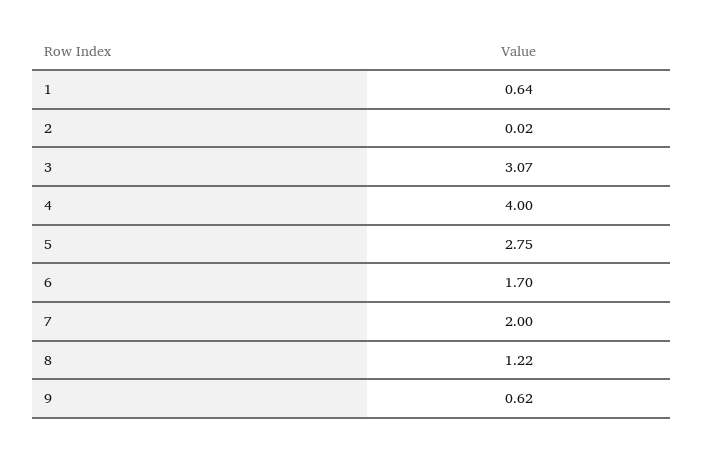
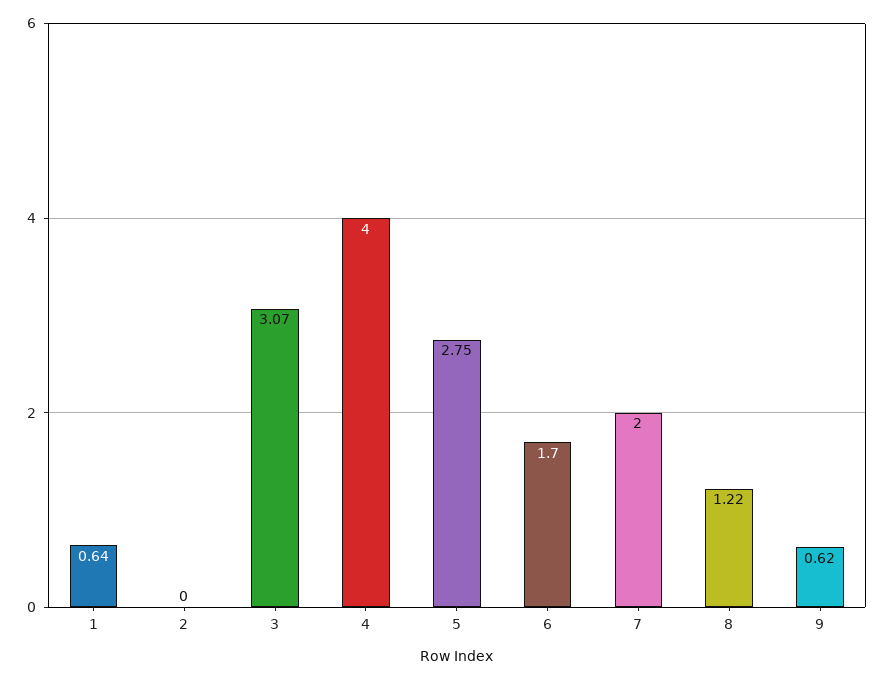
  {
    "1": 0.64,
-   "2": 0.02,
+   "2": 0,
    "3": 3.07,
    "4": 4,
    "5": 2.75,
    "6": 1.7,
    "7": 2,
    "8": 1.22,
    "9": 0.62
  }

